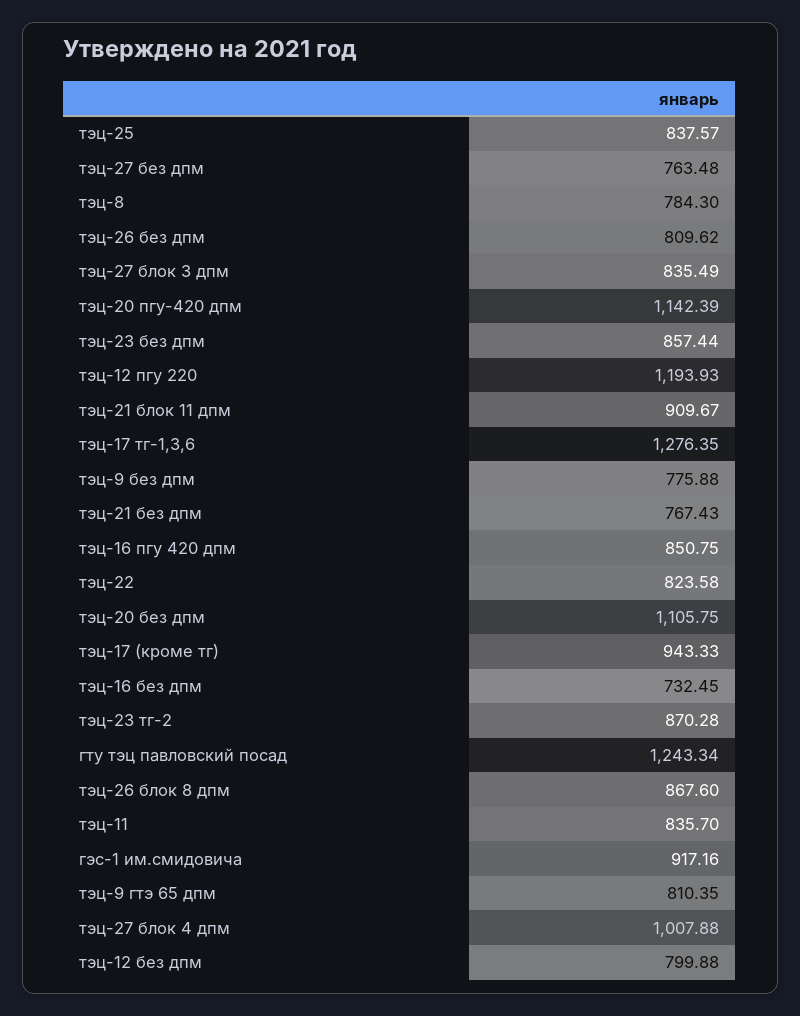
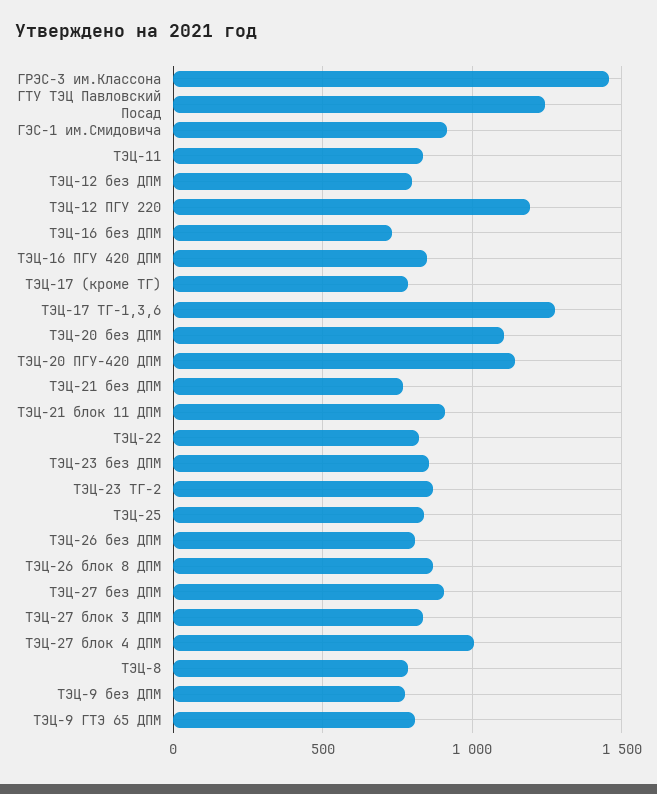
  {
    "тэц-25": 837.57,
-   "тэц-27 без дпм": 763.48,
+   "тэц-27 без дпм": 900,
    "тэц-8": 784.3,
    "тэц-26 без дпм": 809.62,
    "тэц-27 блок 3 дпм": 835.49,
    "тэц-20 пгу-420 дпм": 1142.39,
    "тэц-23 без дпм": 857.44,
    "тэц-12 пгу 220": 1193.93,
    "тэц-21 блок 11 дпм": 909.67,
    "тэц-17 тг-1,3,6": 1276.35,
    "тэц-9 без дпм": 775.88,
    "тэц-21 без дпм": 767.43,
    "тэц-16 пгу 420 дпм": 850.75,
    "тэц-22": 823.58,
    "тэц-20 без дпм": 1105.75,
-   "тэц-17 (кроме тг)": 943.33,
+   "тэц-17 (кроме тг)": 800,
    "тэц-16 без дпм": 732.45,
    "тэц-23 тг-2": 870.28,
    "гту тэц павловский посад": 1243.34,
    "тэц-26 блок 8 дпм": 867.6,
    "тэц-11": 835.7,
    "гэс-1 им.смидовича": 917.16,
    "тэц-9 гтэ 65 дпм": 810.35,
    "тэц-27 блок 4 дпм": 1007.88,
-   "тэц-12 без дпм": 799.88
+   "тэц-12 без дпм": 799.88,
+   "ГРЭС-3 им.Классона": 1450
  }

